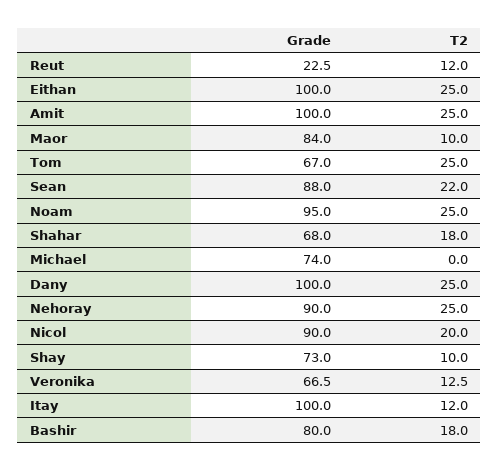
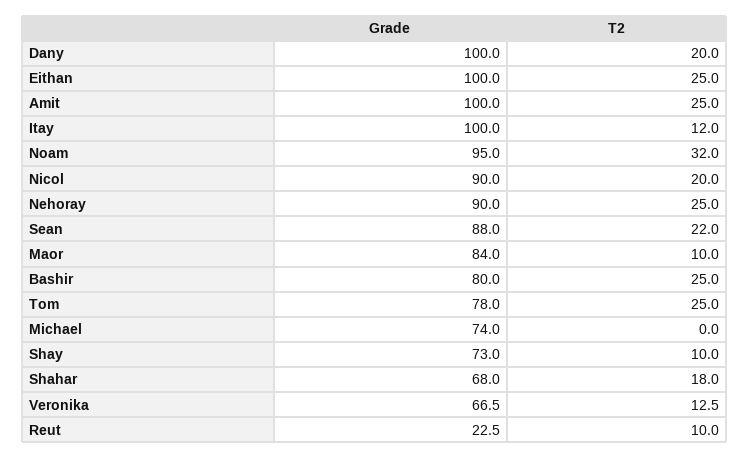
  {
    "Grade": {
      "Reut": 22.5,
      "Eithan": 100,
      "Amit": 100,
      "Maor": 84,
-     "Tom": 67,
+     "Tom": 78,
      "Sean": 88,
      "Noam": 95,
      "Shahar": 68,
      "Michael": 74,
      "Dany": 100,
      "Nehoray": 90,
      "Nicol": 90,
      "Shay": 73,
      "Veronika": 66.5,
      "Itay": 100,
      "Bashir": 80
    },
    "T2": {
-     "Reut": 12,
+     "Reut": 10,
      "Eithan": 25,
      "Amit": 25,
      "Maor": 10,
      "Tom": 25,
      "Sean": 22,
-     "Noam": 25,
+     "Noam": 32,
      "Shahar": 18,
      "Michael": 0,
-     "Dany": 25,
+     "Dany": 20,
      "Nehoray": 25,
      "Nicol": 20,
      "Shay": 10,
      "Veronika": 12.5,
      "Itay": 12,
-     "Bashir": 18
+     "Bashir": 25
    }
  }

